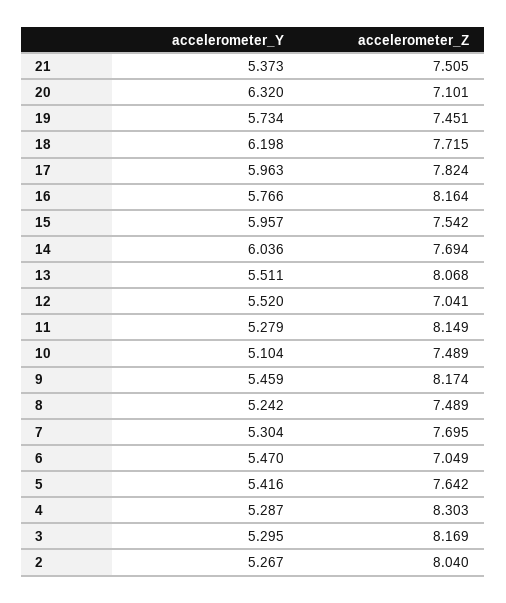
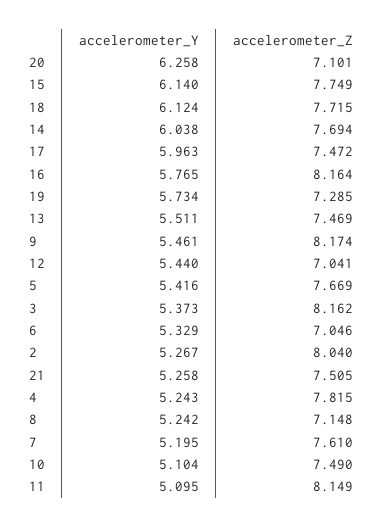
  {
    "accelerometer_Y": {
-     "21": 5.373,
+     "21": 5.258,
-     "20": 6.32,
+     "20": 6.258,
      "19": 5.734,
-     "18": 6.198,
+     "18": 6.124,
      "17": 5.963,
-     "16": 5.766,
+     "16": 5.765,
-     "15": 5.957,
+     "15": 6.14,
-     "14": 6.036,
+     "14": 6.038,
      "13": 5.511,
-     "12": 5.52,
+     "12": 5.44,
-     "11": 5.279,
+     "11": 5.095,
      "10": 5.104,
-     "9": 5.459,
+     "9": 5.461,
      "8": 5.242,
-     "7": 5.304,
+     "7": 5.195,
-     "6": 5.47,
+     "6": 5.329,
      "5": 5.416,
-     "4": 5.287,
+     "4": 5.243,
-     "3": 5.295,
+     "3": 5.373,
      "2": 5.267
    },
    "accelerometer_Z": {
      "21": 7.505,
      "20": 7.101,
-     "19": 7.451,
+     "19": 7.285,
      "18": 7.715,
-     "17": 7.824,
+     "17": 7.472,
      "16": 8.164,
-     "15": 7.542,
+     "15": 7.749,
      "14": 7.694,
-     "13": 8.068,
+     "13": 7.469,
      "12": 7.041,
      "11": 8.149,
-     "10": 7.489,
+     "10": 7.49,
      "9": 8.174,
-     "8": 7.489,
+     "8": 7.148,
-     "7": 7.695,
+     "7": 7.61,
-     "6": 7.049,
+     "6": 7.046,
-     "5": 7.642,
+     "5": 7.669,
-     "4": 8.303,
+     "4": 7.815,
-     "3": 8.169,
+     "3": 8.162,
      "2": 8.04
    }
  }

